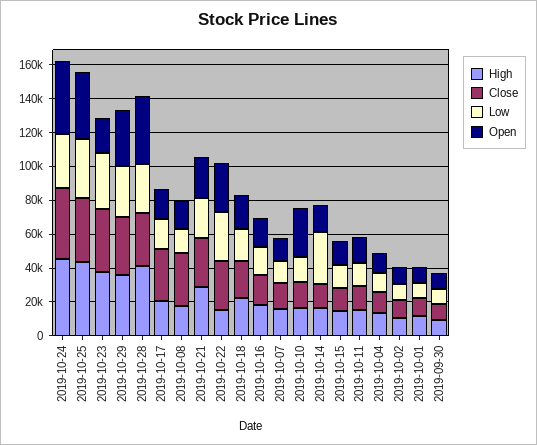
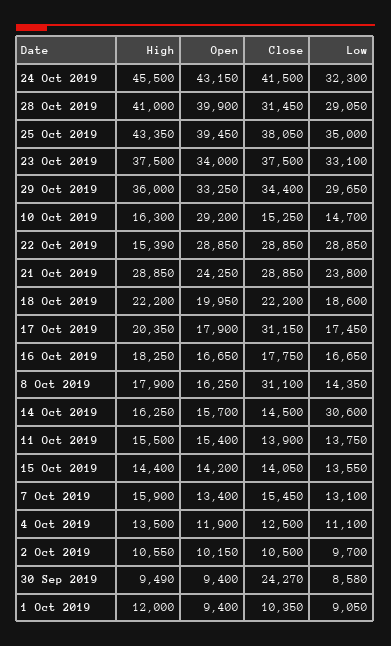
  {
    "High": {
      "2019-10-24": 45500,
      "2019-10-25": 43350,
      "2019-10-23": 37500,
      "2019-10-29": 36000,
      "2019-10-28": 41000,
      "2019-10-17": 20350,
      "2019-10-08": 17900,
      "2019-10-21": 28850,
      "2019-10-22": 15390,
      "2019-10-18": 22200,
      "2019-10-16": 18250,
      "2019-10-07": 15900,
      "2019-10-10": 16300,
      "2019-10-14": 16250,
      "2019-10-15": 14400,
      "2019-10-11": 15500,
      "2019-10-04": 13500,
      "2019-10-02": 10550,
      "2019-10-01": 12000,
      "2019-09-30": 9490
    },
    "Close": {
      "2019-10-24": 41500,
      "2019-10-25": 38050,
      "2019-10-23": 37500,
      "2019-10-29": 34400,
      "2019-10-28": 31450,
      "2019-10-17": 31150,
      "2019-10-08": 31100,
      "2019-10-21": 28850,
      "2019-10-22": 28850,
      "2019-10-18": 22200,
      "2019-10-16": 17750,
      "2019-10-07": 15450,
      "2019-10-10": 15250,
      "2019-10-14": 14500,
      "2019-10-15": 14050,
      "2019-10-11": 13900,
      "2019-10-04": 12500,
      "2019-10-02": 10500,
      "2019-10-01": 10350,
-     "2019-09-30": 10000
+     "2019-09-30": 24270
    },
    "Low": {
      "2019-10-24": 32300,
      "2019-10-25": 35000,
      "2019-10-23": 33100,
      "2019-10-29": 29650,
      "2019-10-28": 29050,
      "2019-10-17": 17450,
      "2019-10-08": 14350,
      "2019-10-21": 23800,
      "2019-10-22": 28850,
      "2019-10-18": 18600,
      "2019-10-16": 16650,
      "2019-10-07": 13100,
      "2019-10-10": 14700,
      "2019-10-14": 30600,
      "2019-10-15": 13550,
      "2019-10-11": 13750,
      "2019-10-04": 11100,
      "2019-10-02": 9700,
      "2019-10-01": 9050,
      "2019-09-30": 8580
    },
    "Open": {
      "2019-10-24": 43150,
      "2019-10-25": 39450,
-     "2019-10-23": 20000,
+     "2019-10-23": 34000,
      "2019-10-29": 33250,
      "2019-10-28": 39900,
      "2019-10-17": 17900,
      "2019-10-08": 16250,
      "2019-10-21": 24250,
      "2019-10-22": 28850,
      "2019-10-18": 19950,
      "2019-10-16": 16650,
      "2019-10-07": 13400,
      "2019-10-10": 29200,
      "2019-10-14": 15700,
      "2019-10-15": 14200,
      "2019-10-11": 15400,
      "2019-10-04": 11900,
      "2019-10-02": 10150,
      "2019-10-01": 9400,
      "2019-09-30": 9400
    }
  }

